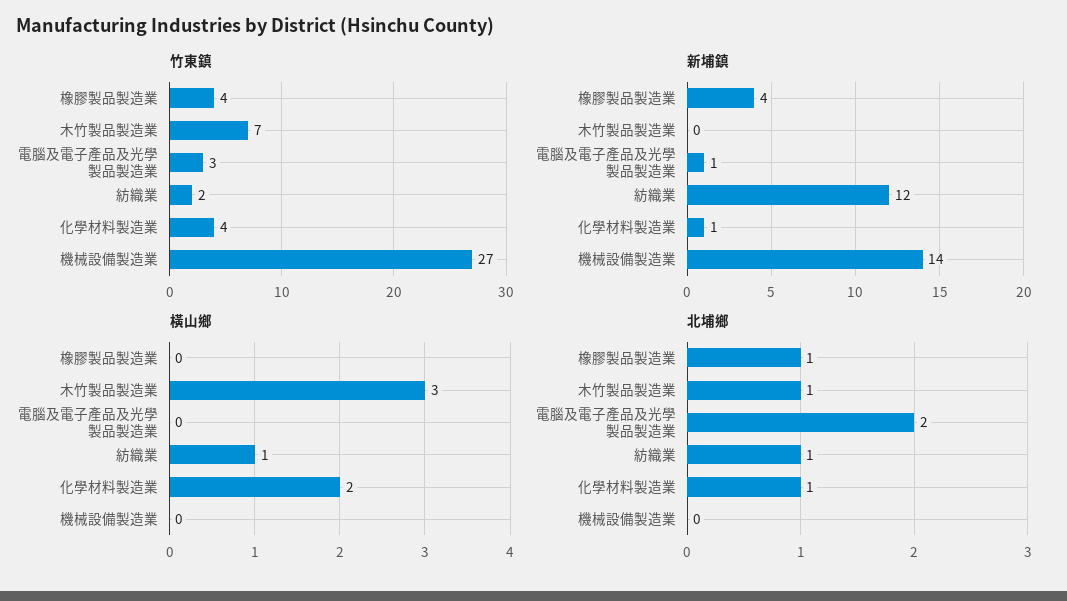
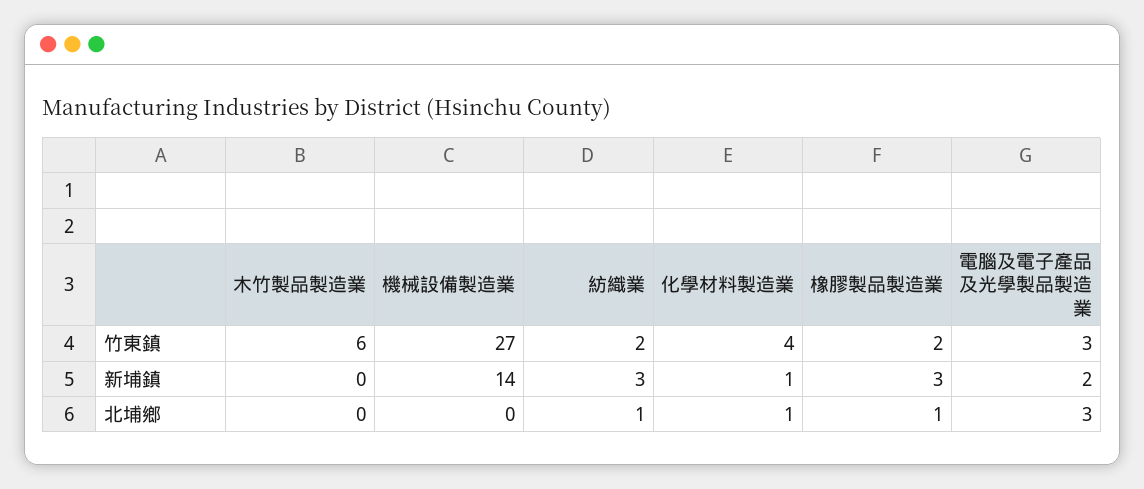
  {
    "竹東鎮": {
-     "橡膠製品製造業": 4,
+     "橡膠製品製造業": 2,
-     "木竹製品製造業": 7,
+     "木竹製品製造業": 6,
      "電腦及電子產品及光學製品製造業": 3,
      "紡織業": 2,
      "化學材料製造業": 4,
      "機械設備製造業": 27
    },
    "新埔鎮": {
-     "橡膠製品製造業": 4,
+     "橡膠製品製造業": 3,
      "木竹製品製造業": 0,
-     "電腦及電子產品及光學製品製造業": 1,
+     "電腦及電子產品及光學製品製造業": 2,
-     "紡織業": 12,
+     "紡織業": 3,
      "化學材料製造業": 1,
      "機械設備製造業": 14
    },
-   "橫山鄉": {
-     "橡膠製品製造業": 0,
-     "木竹製品製造業": 3,
-     "電腦及電子產品及光學製品製造業": 0,
-     "紡織業": 1,
-     "化學材料製造業": 2,
-     "機械設備製造業": 0
-   },
    "北埔鄉": {
      "橡膠製品製造業": 1,
-     "木竹製品製造業": 1,
+     "木竹製品製造業": 0,
-     "電腦及電子產品及光學製品製造業": 2,
+     "電腦及電子產品及光學製品製造業": 3,
      "紡織業": 1,
      "化學材料製造業": 1,
      "機械設備製造業": 0
    }
  }

